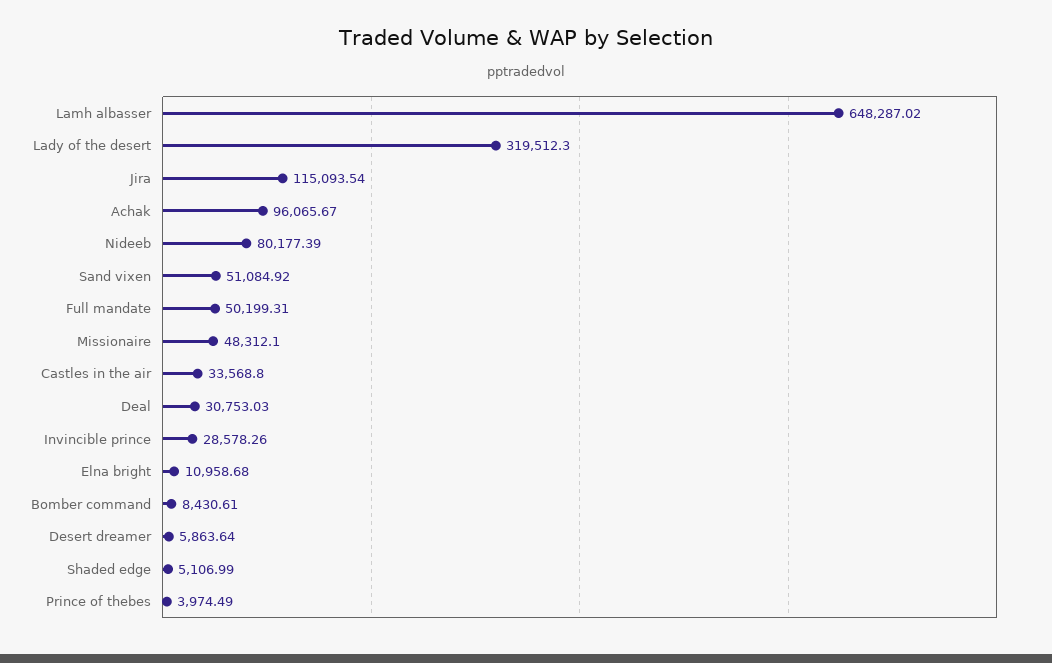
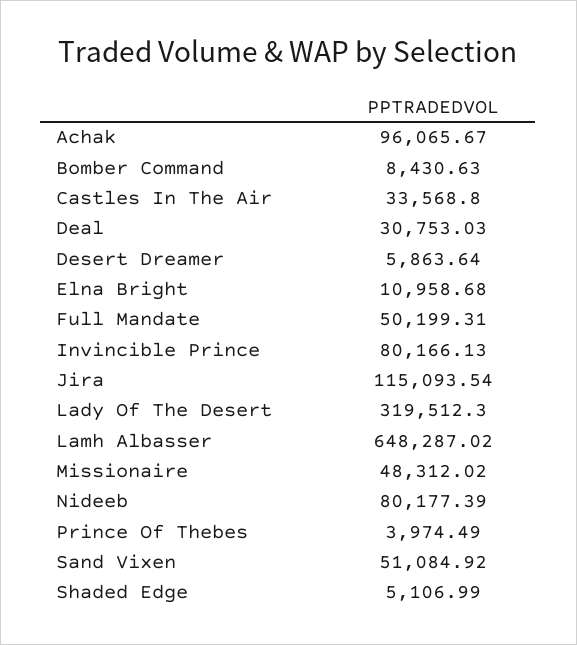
  {
    "Lamh albasser": 648287.02,
    "Lady of the desert": 319512.3,
    "Jira": 115093.54,
    "Achak": 96065.67,
    "Nideeb": 80177.39,
    "Sand vixen": 51084.92,
    "Full mandate": 50199.31,
-   "Missionaire": 48312.1,
+   "Missionaire": 48312.02,
    "Castles in the air": 33568.8,
    "Deal": 30753.03,
-   "Invincible prince": 28578.26,
+   "Invincible prince": 80166.13,
    "Elna bright": 10958.68,
-   "Bomber command": 8430.61,
+   "Bomber command": 8430.63,
    "Desert dreamer": 5863.64,
    "Shaded edge": 5106.99,
    "Prince of thebes": 3974.49
  }

